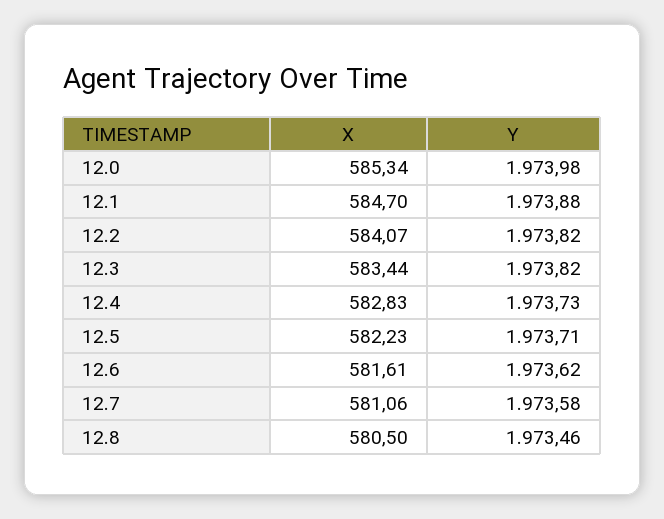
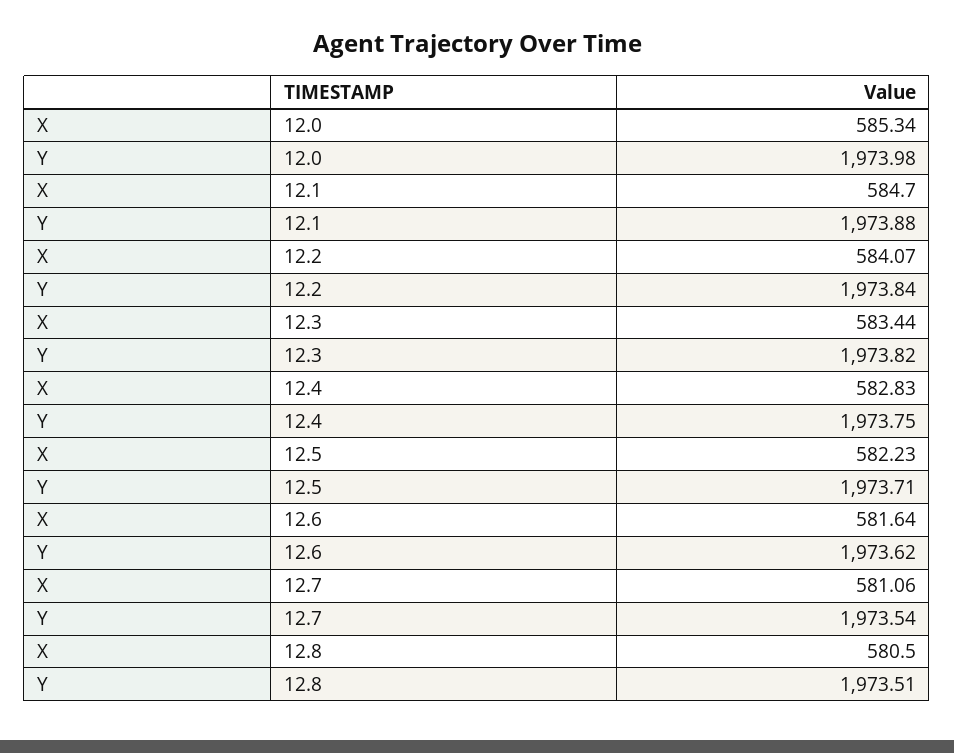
  {
    "X": {
      "12.0": 585.34,
      "12.1": 584.7,
      "12.2": 584.07,
      "12.3": 583.44,
      "12.4": 582.83,
      "12.5": 582.23,
-     "12.6": 581.61,
+     "12.6": 581.64,
      "12.7": 581.06,
      "12.8": 580.5
    },
    "Y": {
      "12.0": 1973.98,
      "12.1": 1973.88,
-     "12.2": 1973.82,
+     "12.2": 1973.84,
      "12.3": 1973.82,
-     "12.4": 1973.73,
+     "12.4": 1973.75,
      "12.5": 1973.71,
      "12.6": 1973.62,
-     "12.7": 1973.58,
+     "12.7": 1973.54,
-     "12.8": 1973.46
+     "12.8": 1973.51
    }
  }

